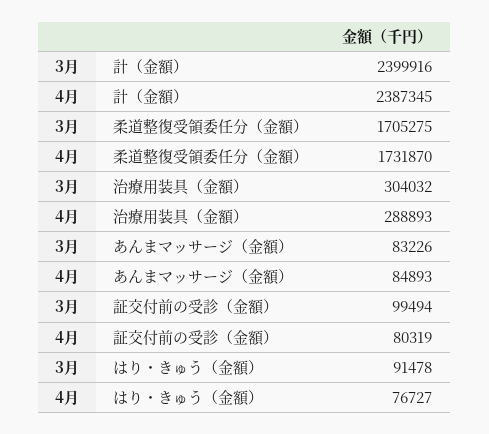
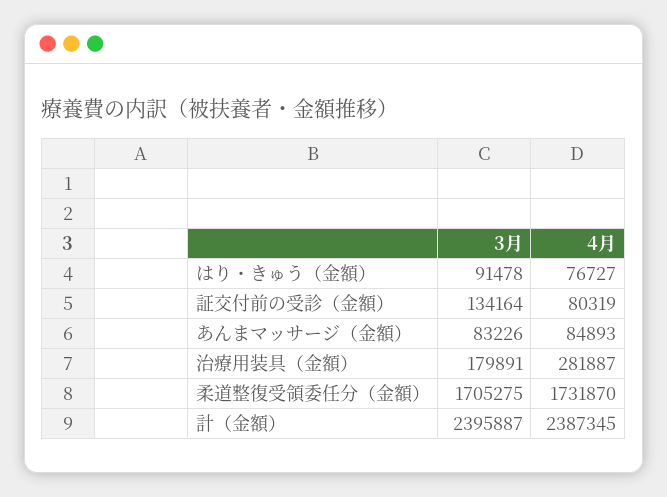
  {
    "3月": {
-     "計（金額）": 2399916,
+     "計（金額）": 2395887,
      "柔道整復受領委任分（金額）": 1705275,
-     "治療用装具（金額）": 304032,
+     "治療用装具（金額）": 179891,
      "あんまマッサージ（金額）": 83226,
-     "証交付前の受診（金額）": 99494,
+     "証交付前の受診（金額）": 134164,
      "はり・きゅう（金額）": 91478
    },
    "4月": {
      "計（金額）": 2387345,
      "柔道整復受領委任分（金額）": 1731870,
-     "治療用装具（金額）": 288893,
+     "治療用装具（金額）": 281887,
      "あんまマッサージ（金額）": 84893,
      "証交付前の受診（金額）": 80319,
      "はり・きゅう（金額）": 76727
    }
  }

